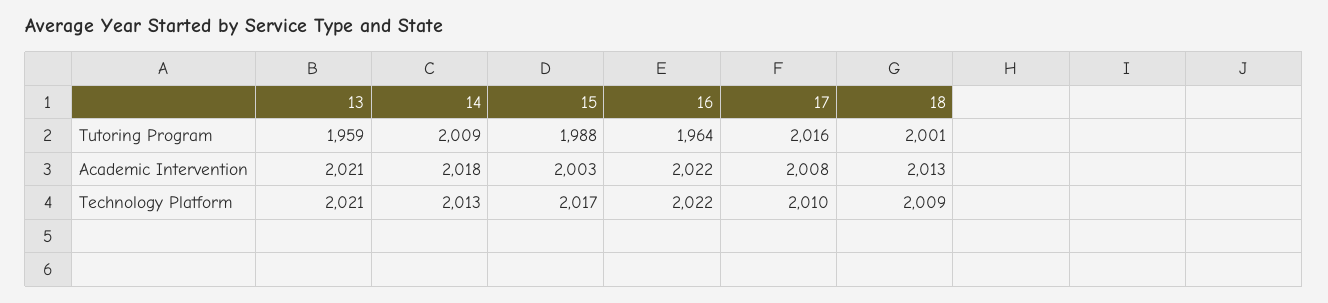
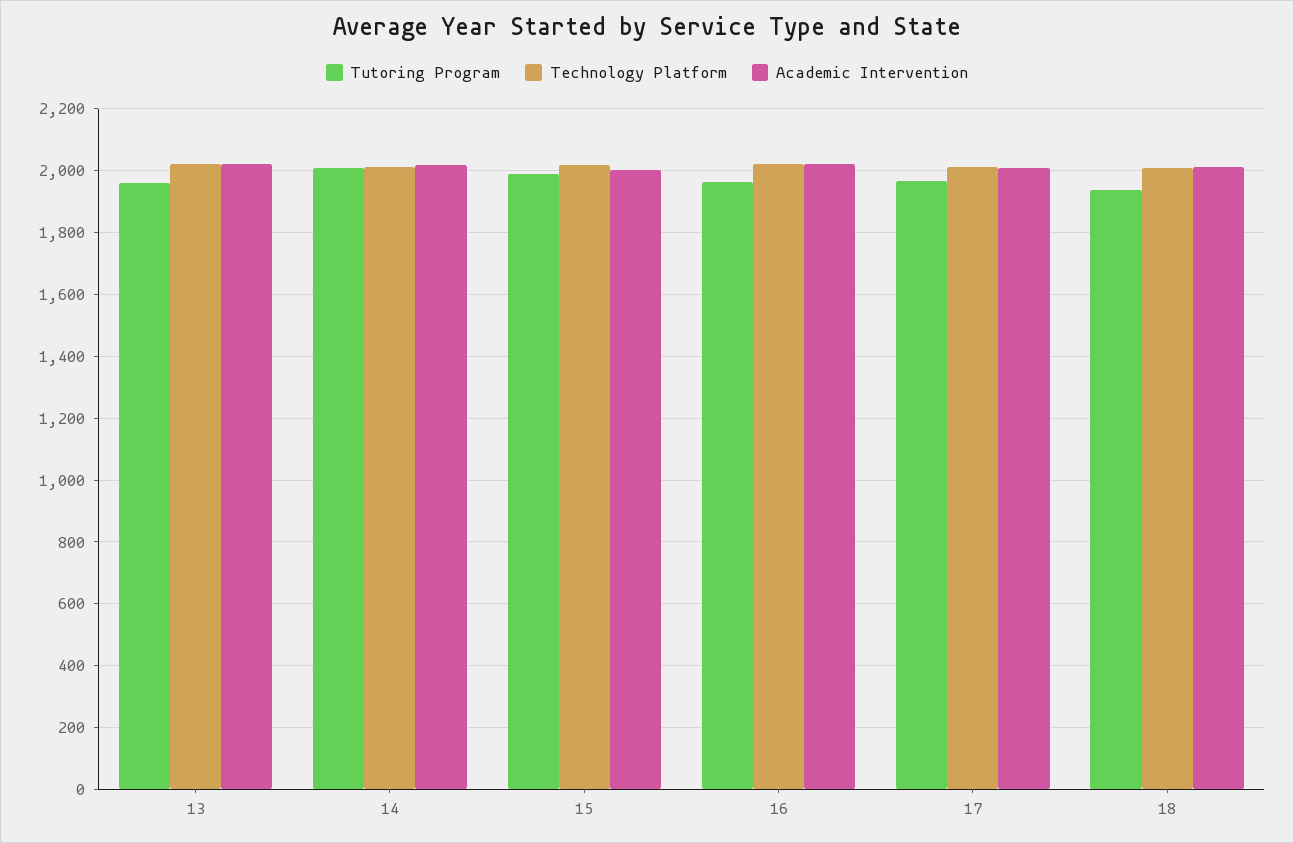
  {
    "Tutoring Program": {
      "13": 1959,
      "14": 2009,
      "15": 1988,
      "16": 1964,
-     "17": 2016,
+     "17": 1960,
-     "18": 2001
+     "18": 1940
    },
    "Academic Intervention": {
      "13": 2021,
      "14": 2018,
      "15": 2003,
      "16": 2022,
      "17": 2008,
      "18": 2013
    },
    "Technology Platform": {
      "13": 2021,
      "14": 2013,
      "15": 2017,
      "16": 2022,
      "17": 2010,
      "18": 2009
    }
  }

